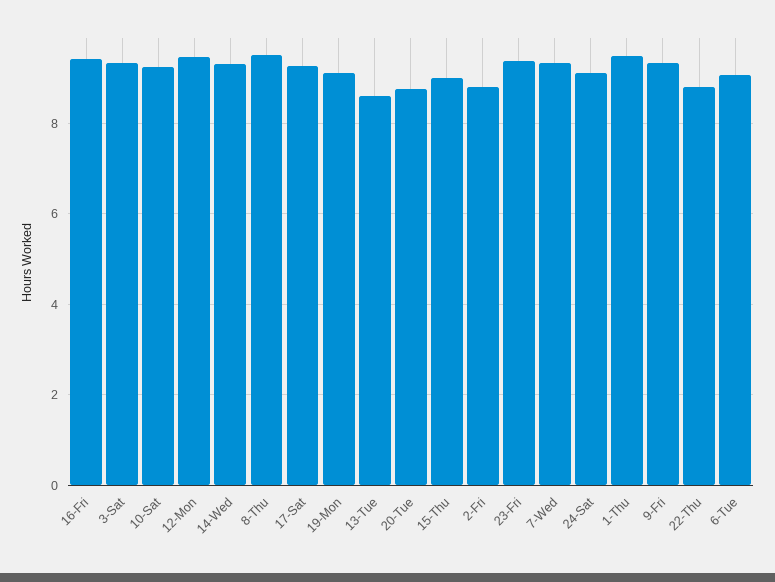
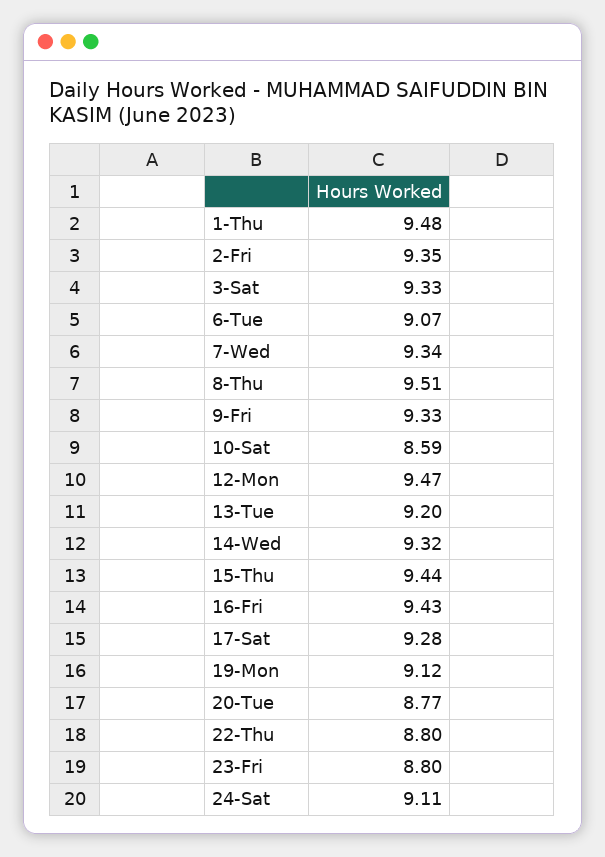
  {
    "16-Fri": 9.43,
    "3-Sat": 9.33,
-   "10-Sat": 9.2,
+   "10-Sat": 8.59,
    "12-Mon": 9.47,
    "14-Wed": 9.32,
    "8-Thu": 9.51,
    "17-Sat": 9.28,
    "19-Mon": 9.12,
-   "13-Tue": 8.6,
+   "13-Tue": 9.2,
    "20-Tue": 8.77,
-   "15-Thu": 9,
+   "15-Thu": 9.44,
-   "2-Fri": 8.8,
+   "2-Fri": 9.35,
-   "23-Fri": 9.4,
+   "23-Fri": 8.8,
    "7-Wed": 9.34,
    "24-Sat": 9.11,
    "1-Thu": 9.48,
    "9-Fri": 9.33,
    "22-Thu": 8.8,
    "6-Tue": 9.07
  }

